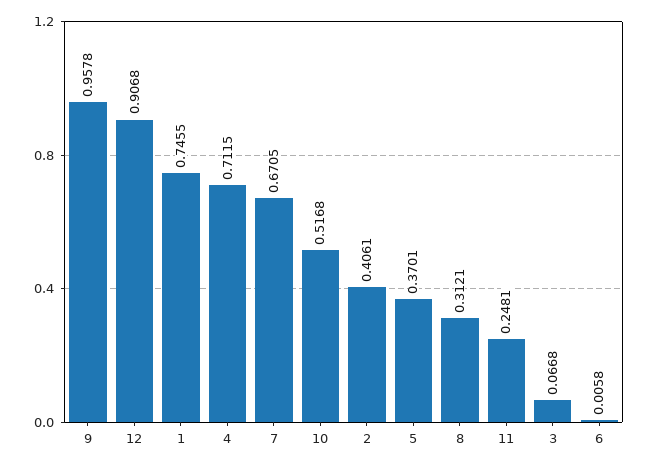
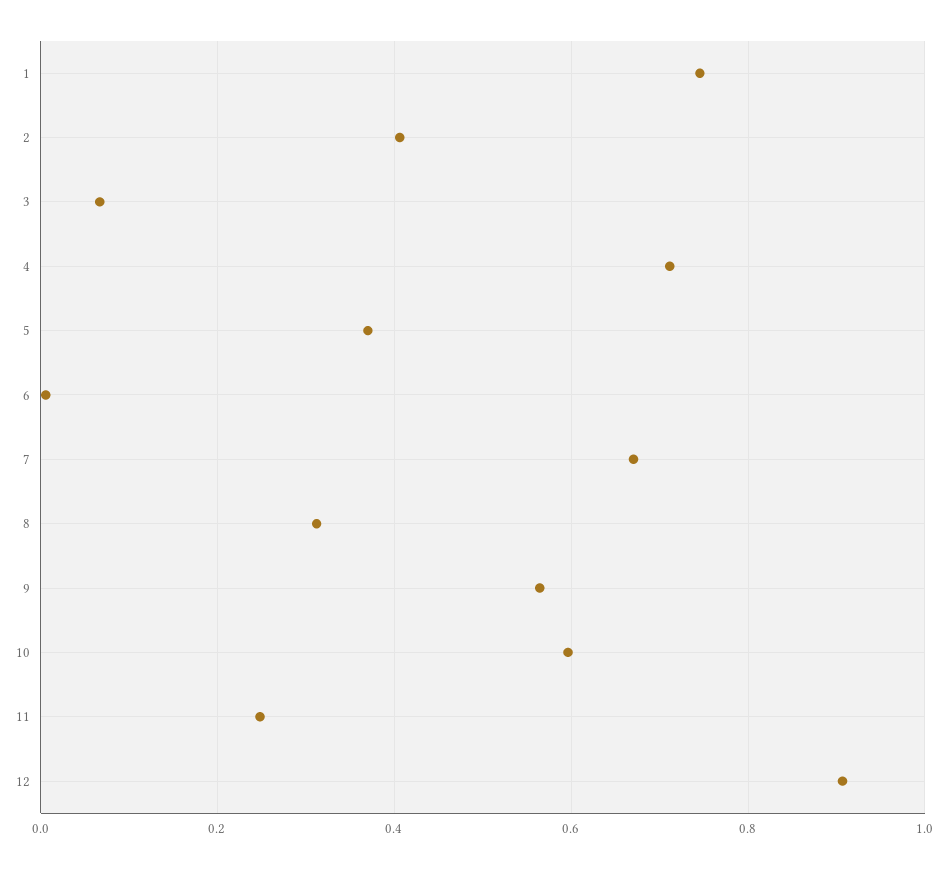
  {
-   "9": 0.9578,
+   "9": 0.56,
    "12": 0.9068,
    "1": 0.7455,
    "4": 0.7115,
    "7": 0.6705,
-   "10": 0.5168,
+   "10": 0.6,
    "2": 0.4061,
    "5": 0.3701,
    "8": 0.3121,
    "11": 0.2481,
    "3": 0.0668,
    "6": 0.0058
  }

